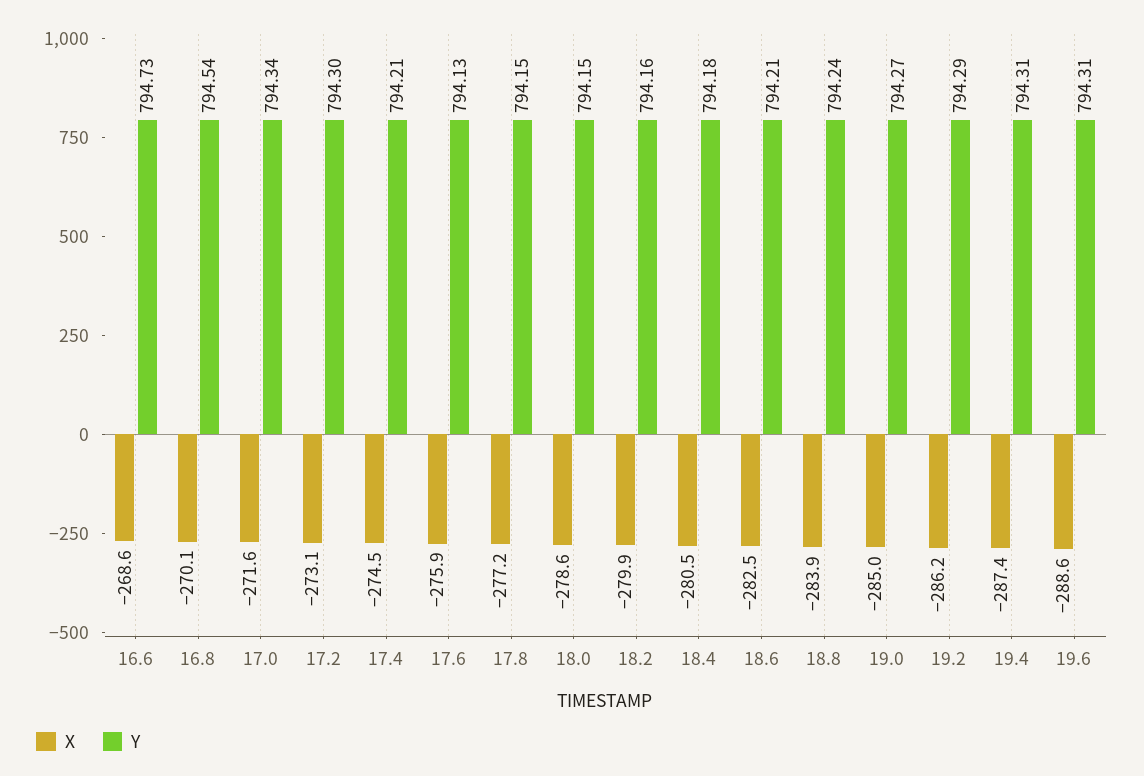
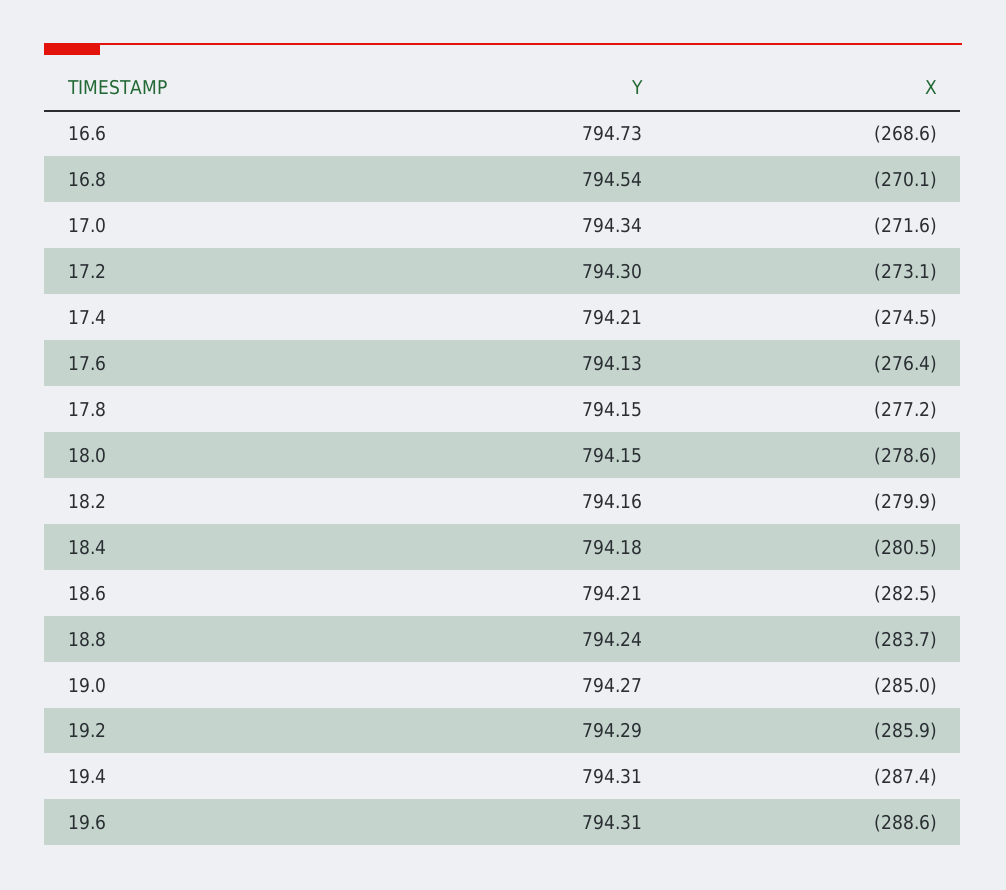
  {
    "X": {
      "16.6": -268.6,
      "16.8": -270.1,
      "17.0": -271.6,
      "17.2": -273.1,
      "17.4": -274.5,
-     "17.6": -275.9,
+     "17.6": -276.4,
      "17.8": -277.2,
      "18.0": -278.6,
      "18.2": -279.9,
      "18.4": -280.5,
      "18.6": -282.5,
-     "18.8": -283.9,
+     "18.8": -283.7,
      "19.0": -285,
-     "19.2": -286.2,
+     "19.2": -285.9,
      "19.4": -287.4,
      "19.6": -288.6
    },
    "Y": {
      "16.6": 794.73,
      "16.8": 794.54,
      "17.0": 794.34,
      "17.2": 794.3,
      "17.4": 794.21,
      "17.6": 794.13,
      "17.8": 794.15,
      "18.0": 794.15,
      "18.2": 794.16,
      "18.4": 794.18,
      "18.6": 794.21,
      "18.8": 794.24,
      "19.0": 794.27,
      "19.2": 794.29,
      "19.4": 794.31,
      "19.6": 794.31
    }
  }

